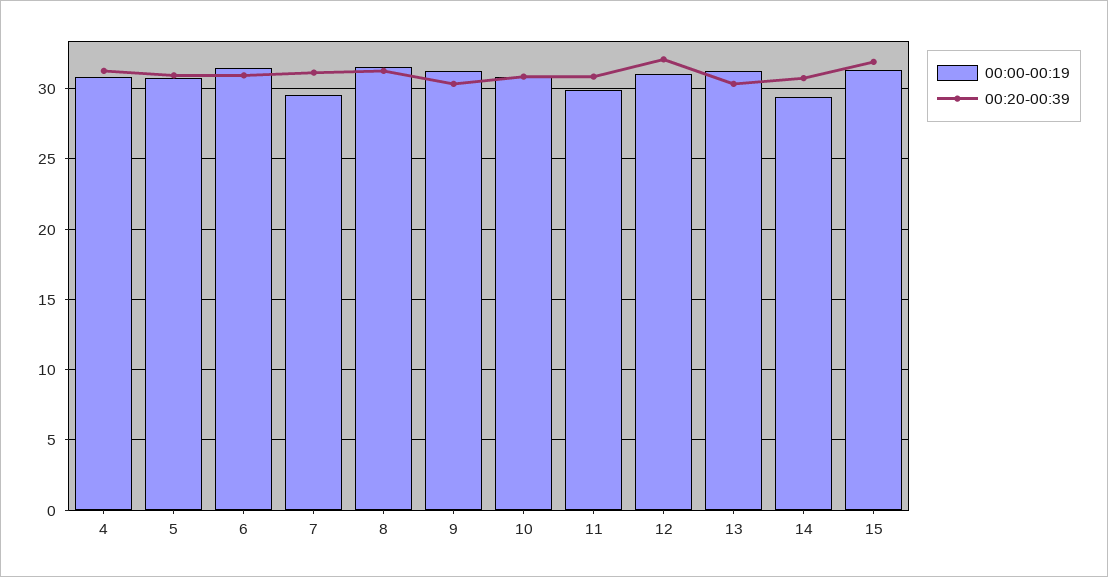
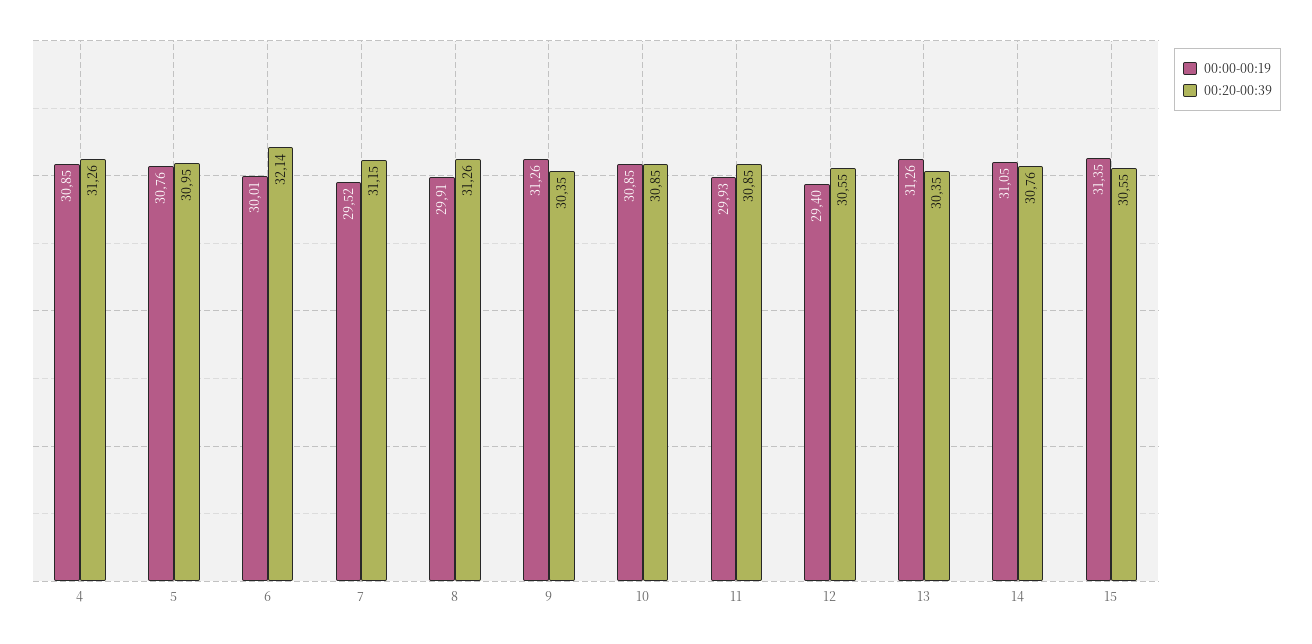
  {
    "00:00-00:19": {
      "4": 30.85,
      "5": 30.76,
-     "6": 31.5,
+     "6": 30.01,
      "7": 29.52,
-     "8": 31.5,
+     "8": 29.91,
      "9": 31.26,
      "10": 30.85,
      "11": 29.93,
-     "12": 31,
+     "12": 29.4,
      "13": 31.26,
-     "14": 29.5,
+     "14": 31.05,
      "15": 31.35
    },
    "00:20-00:39": {
      "4": 31.26,
      "5": 30.95,
-     "6": 31,
+     "6": 32.14,
      "7": 31.15,
      "8": 31.26,
      "9": 30.35,
      "10": 30.85,
      "11": 30.85,
-     "12": 32,
+     "12": 30.55,
      "13": 30.35,
      "14": 30.76,
-     "15": 32
+     "15": 30.55
    }
  }

